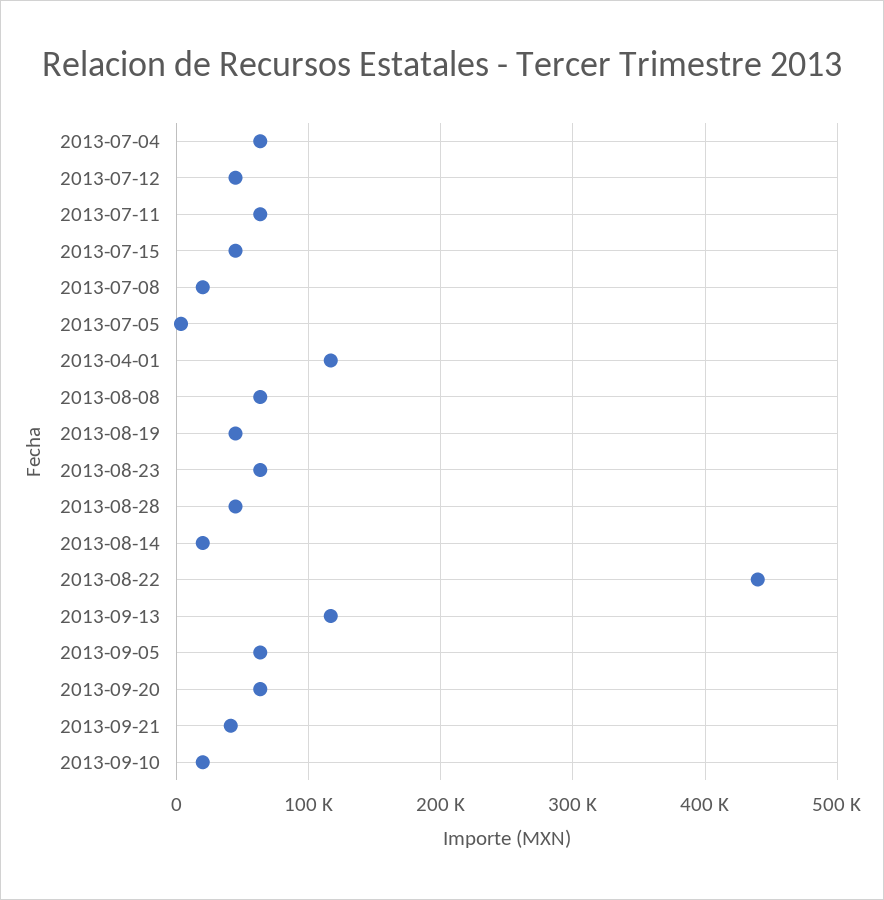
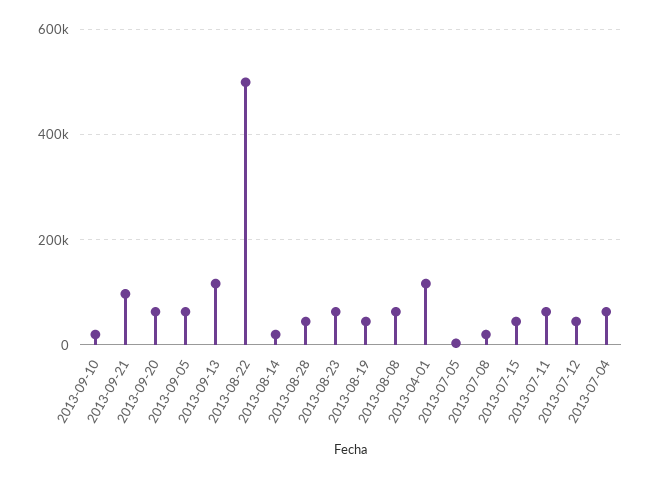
  {
    "2013-07-04": 60000,
    "2013-07-12": 40000,
    "2013-07-11": 60000,
    "2013-07-15": 40000,
    "2013-07-08": 20000,
    "2013-07-05": 0,
    "2013-04-01": 120000,
    "2013-08-08": 60000,
    "2013-08-19": 40000,
    "2013-08-23": 60000,
    "2013-08-28": 40000,
    "2013-08-14": 20000,
-   "2013-08-22": 440000,
+   "2013-08-22": 500000,
    "2013-09-13": 120000,
    "2013-09-05": 60000,
    "2013-09-20": 60000,
-   "2013-09-21": 40000,
+   "2013-09-21": 100000,
    "2013-09-10": 20000
  }

